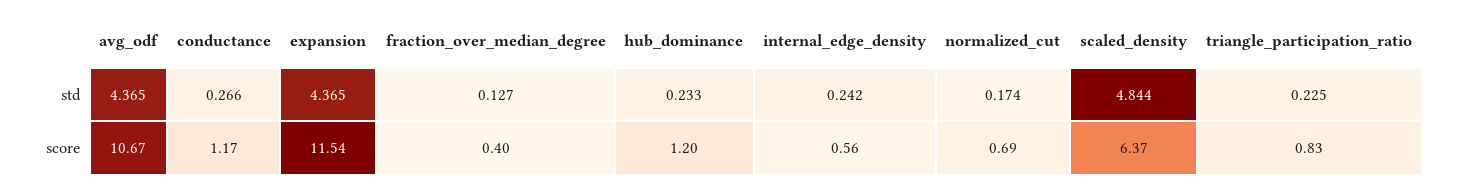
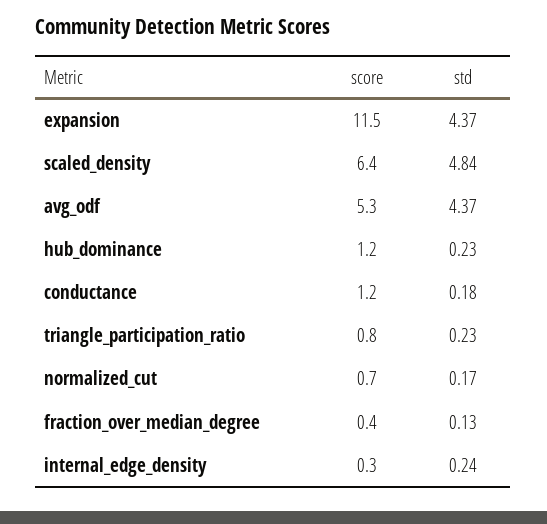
  {
    "avg_odf": {
      "std": 4.365,
-     "score": 10.67
+     "score": 5.3
    },
    "conductance": {
-     "std": 0.266,
+     "std": 0.18,
      "score": 1.17
    },
    "expansion": {
      "std": 4.365,
      "score": 11.54
    },
    "fraction_over_median_degree": {
      "std": 0.127,
      "score": 0.4
    },
    "hub_dominance": {
      "std": 0.233,
      "score": 1.2
    },
    "internal_edge_density": {
      "std": 0.242,
-     "score": 0.56
+     "score": 0.3
    },
    "normalized_cut": {
      "std": 0.174,
      "score": 0.69
    },
    "scaled_density": {
      "std": 4.844,
      "score": 6.37
    },
    "triangle_participation_ratio": {
      "std": 0.225,
      "score": 0.83
    }
  }

